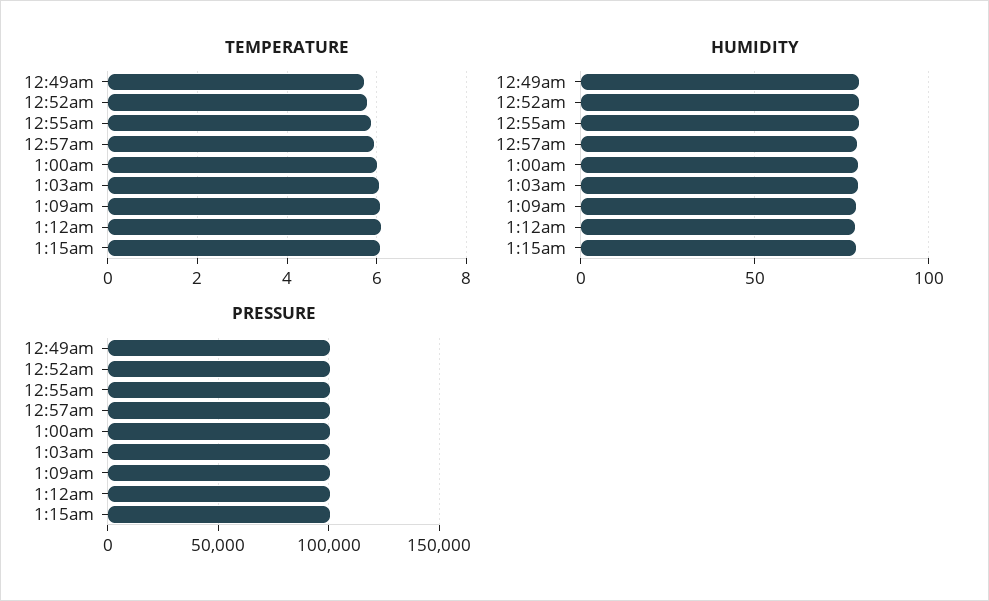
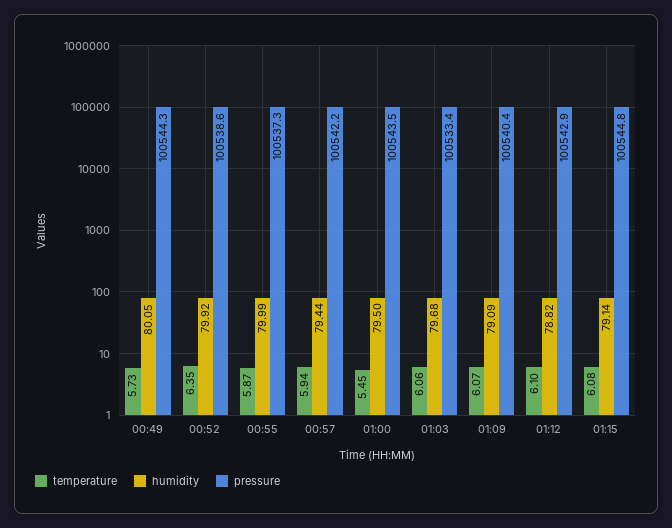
  {
    "TEMPERATURE": {
      "12:49am": 5.73,
-     "12:52am": 5.8,
+     "12:52am": 6.35,
      "12:55am": 5.87,
      "12:57am": 5.94,
-     "1:00am": 6,
+     "1:00am": 5.45,
      "1:03am": 6.06,
      "1:09am": 6.07,
      "1:12am": 6.1,
      "1:15am": 6.08
    },
    "HUMIDITY": {
      "12:49am": 80.05,
      "12:52am": 79.92,
      "12:55am": 79.99,
      "12:57am": 79.44,
      "1:00am": 79.5,
      "1:03am": 79.68,
      "1:09am": 79.09,
      "1:12am": 78.82,
      "1:15am": 79.14
    },
    "PRESSURE": {
      "12:49am": 100544.3,
      "12:52am": 100538.6,
      "12:55am": 100537.3,
      "12:57am": 100542.2,
      "1:00am": 100543.5,
      "1:03am": 100533.4,
      "1:09am": 100540.4,
      "1:12am": 100542.9,
      "1:15am": 100544.8
    }
  }

